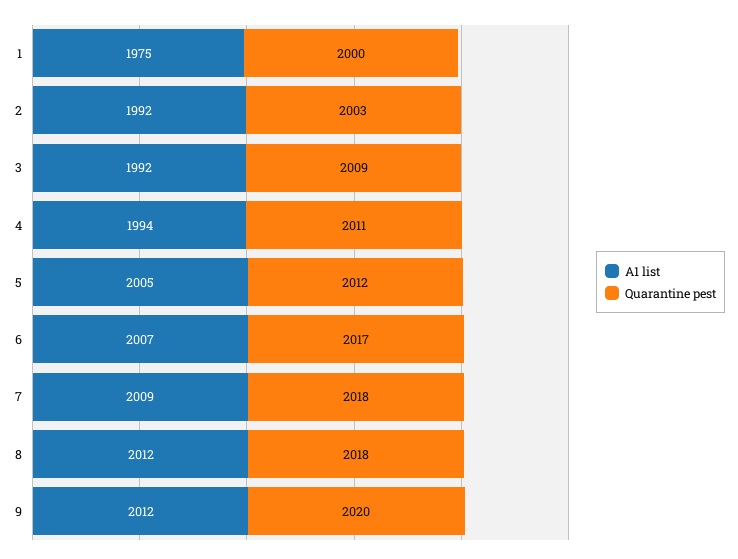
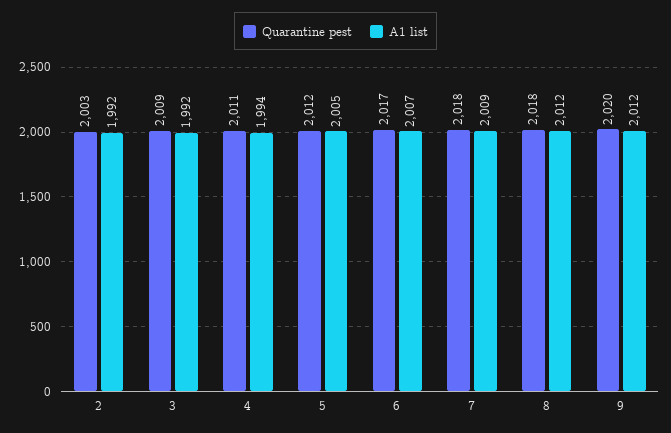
  {
    "A1 list": {
-     "1": 1975,
      "2": 1992,
      "3": 1992,
      "4": 1994,
      "5": 2005,
      "6": 2007,
      "7": 2009,
      "8": 2012,
      "9": 2012
    },
    "Quarantine pest": {
-     "1": 2000,
      "2": 2003,
      "3": 2009,
      "4": 2011,
      "5": 2012,
      "6": 2017,
      "7": 2018,
      "8": 2018,
      "9": 2020
    }
  }

